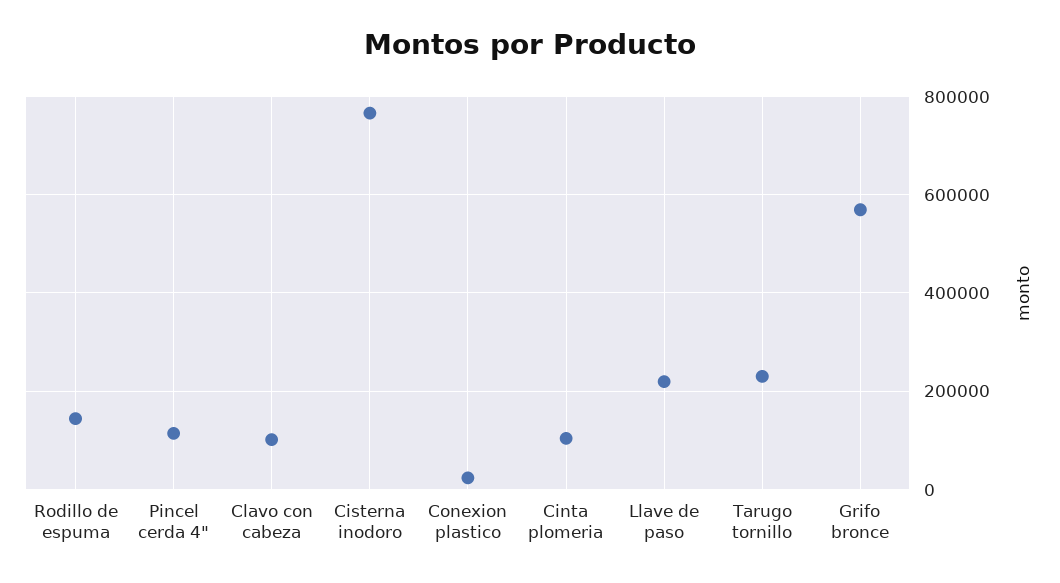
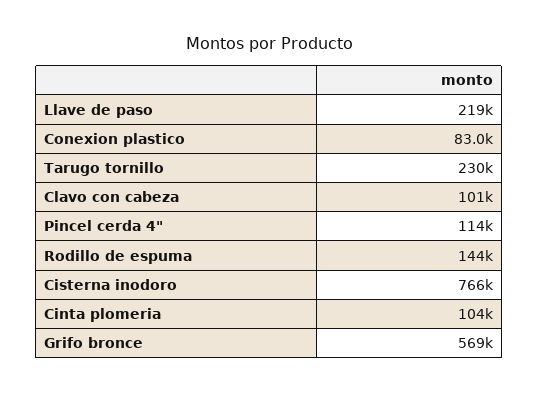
  {
    "Rodillo de espuma": 144000,
    "Pincel cerda 4\"": 114000,
    "Clavo con cabeza": 101000,
    "Cisterna inodoro": 766000,
-   "Conexion plastico": 20000,
+   "Conexion plastico": 83000,
    "Cinta plomeria": 104000,
    "Llave de paso": 219000,
    "Tarugo tornillo": 230000,
    "Grifo bronce": 569000
  }

